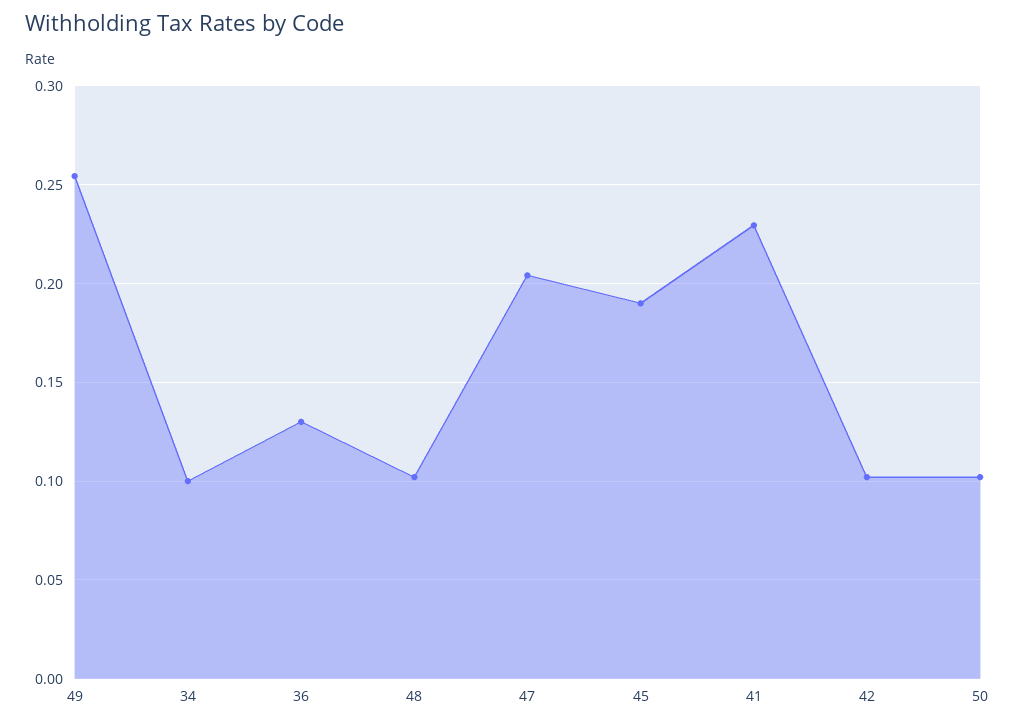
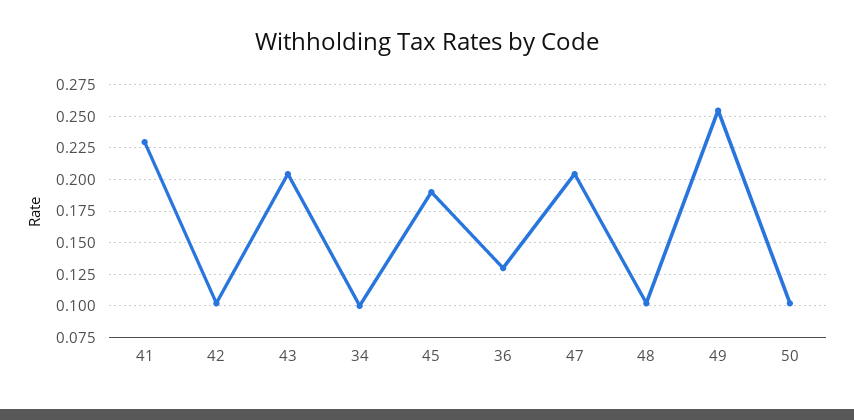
  {
    "49": 0.255,
    "34": 0.1,
    "36": 0.13,
    "48": 0.1,
    "47": 0.205,
    "45": 0.19,
    "41": 0.23,
    "42": 0.1,
-   "50": 0.1
+   "50": 0.1,
+   "43": 0.205
  }

